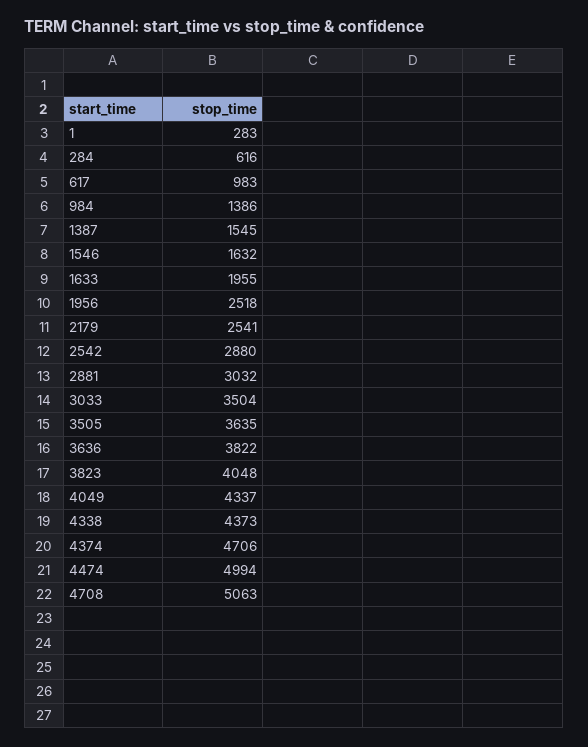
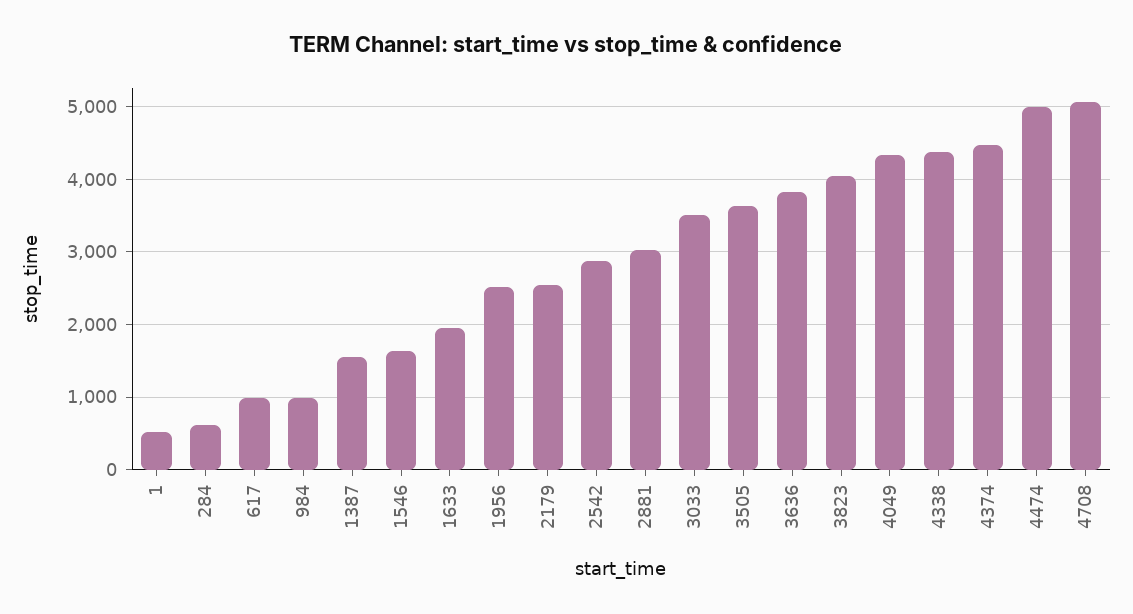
  {
-   "1": 283,
+   "1": 500,
    "284": 616,
    "617": 983,
-   "984": 1386,
+   "984": 1000,
    "1387": 1545,
    "1546": 1632,
    "1633": 1955,
    "1956": 2518,
    "2179": 2541,
    "2542": 2880,
    "2881": 3032,
    "3033": 3504,
    "3505": 3635,
    "3636": 3822,
    "3823": 4048,
    "4049": 4337,
    "4338": 4373,
-   "4374": 4706,
+   "4374": 4500,
    "4474": 4994,
    "4708": 5063
  }

